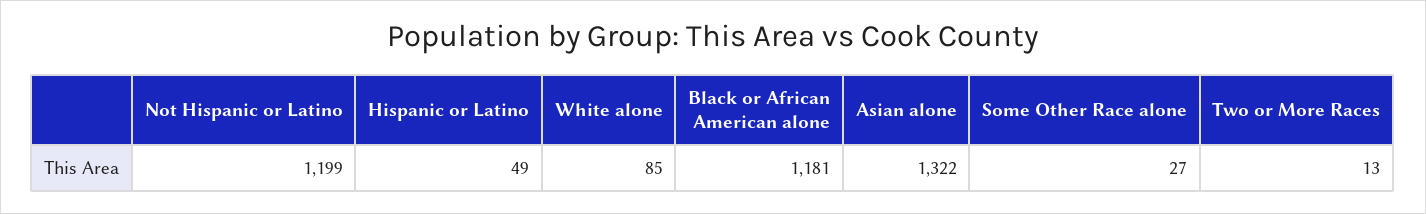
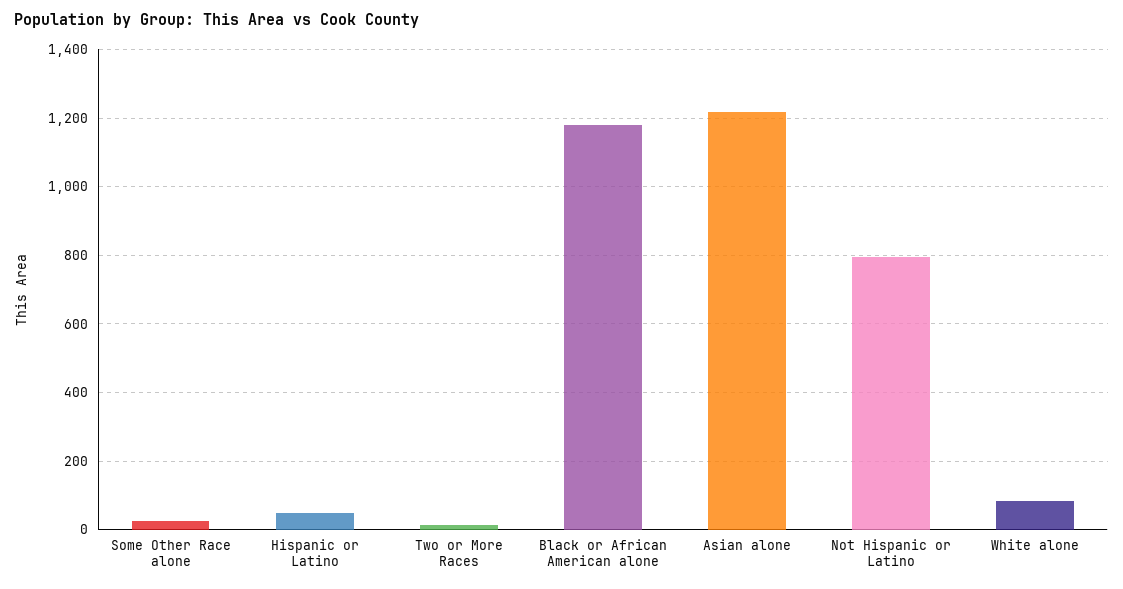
  {
-   "Not Hispanic or Latino": 1199,
+   "Not Hispanic or Latino": 800,
    "Hispanic or Latino": 49,
    "White alone": 85,
    "Black or African American alone": 1181,
-   "Asian alone": 1322,
+   "Asian alone": 1220,
    "Some Other Race alone": 27,
    "Two or More Races": 13
  }

